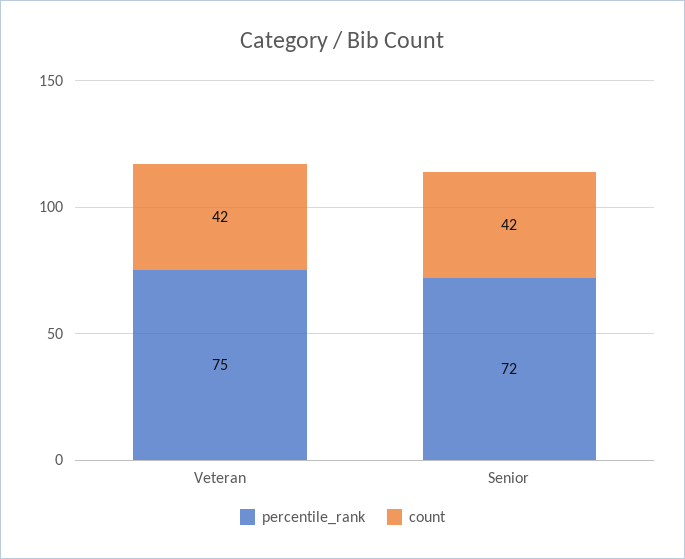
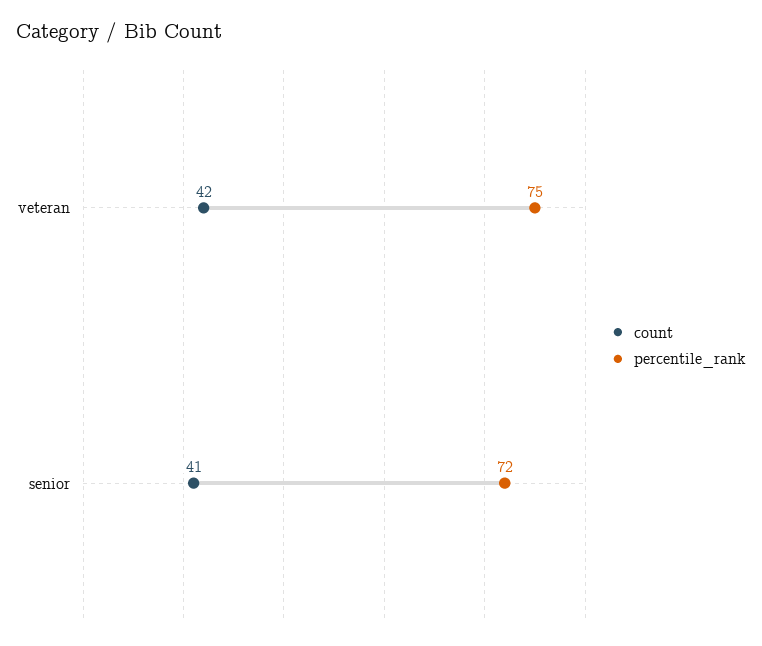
  {
    "percentile_rank": {
      "Veteran": 75,
      "Senior": 72
    },
    "count": {
      "Veteran": 42,
-     "Senior": 42
+     "Senior": 41
    }
  }

